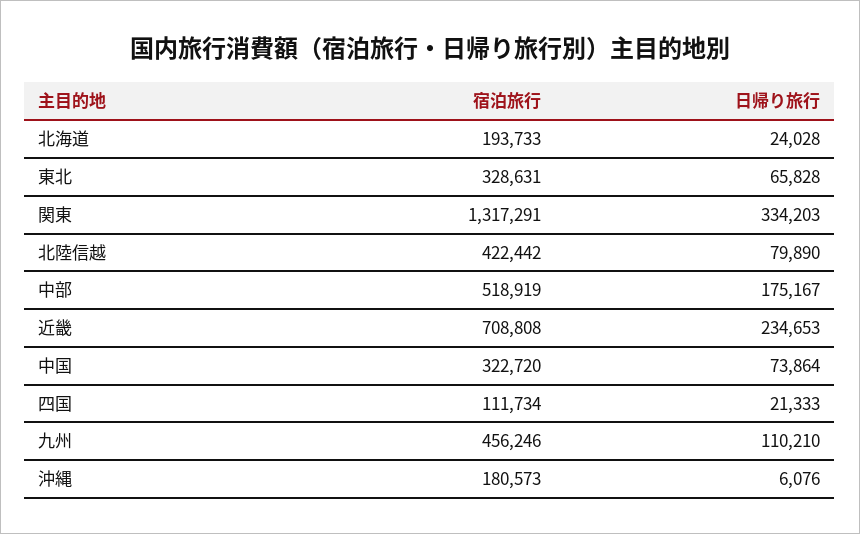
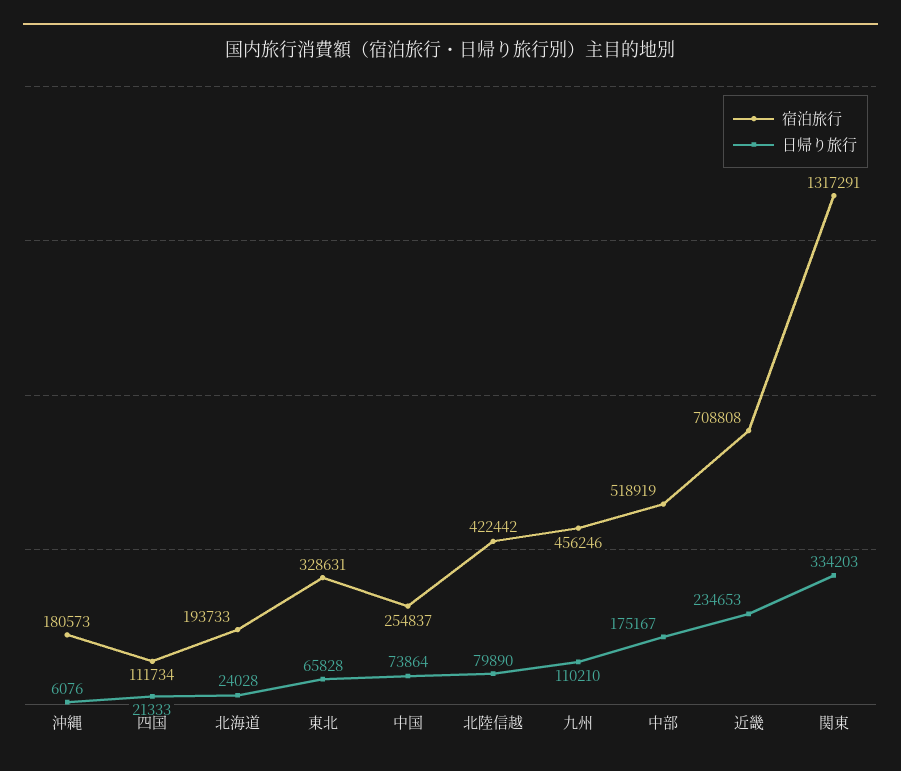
  {
    "宿泊旅行": {
      "北海道": 193733,
      "東北": 328631,
      "関東": 1317291,
      "北陸信越": 422442,
      "中部": 518919,
      "近畿": 708808,
-     "中国": 322720,
+     "中国": 254837,
      "四国": 111734,
      "九州": 456246,
      "沖縄": 180573
    },
    "日帰り旅行": {
      "北海道": 24028,
      "東北": 65828,
      "関東": 334203,
      "北陸信越": 79890,
      "中部": 175167,
      "近畿": 234653,
      "中国": 73864,
      "四国": 21333,
      "九州": 110210,
      "沖縄": 6076
    }
  }

